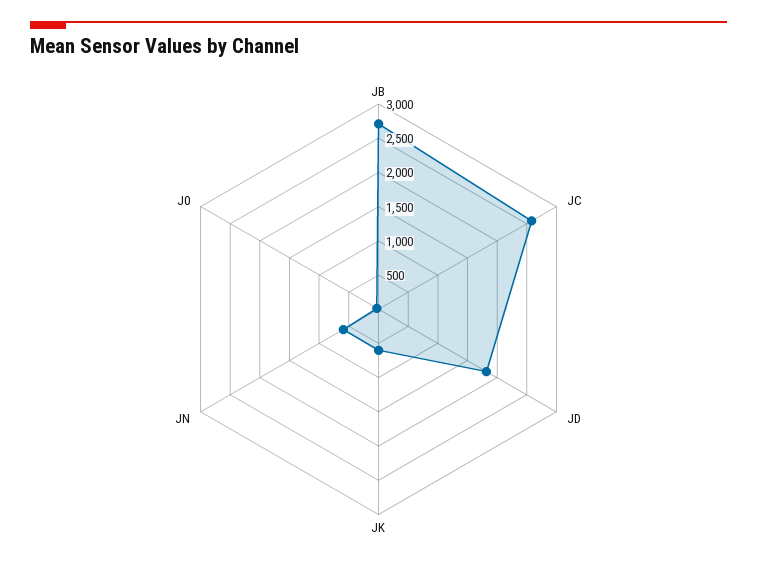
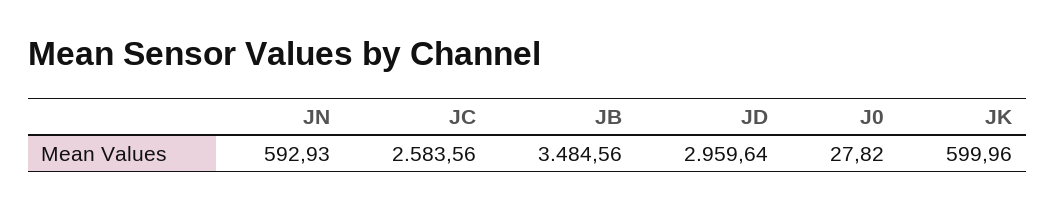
  {
-   "JB": 2750,
+   "JB": 3484.56,
    "JC": 2583.56,
-   "JD": 1750,
+   "JD": 2959.64,
    "JK": 599.96,
    "JN": 592.93,
    "J0": 27.82
  }

